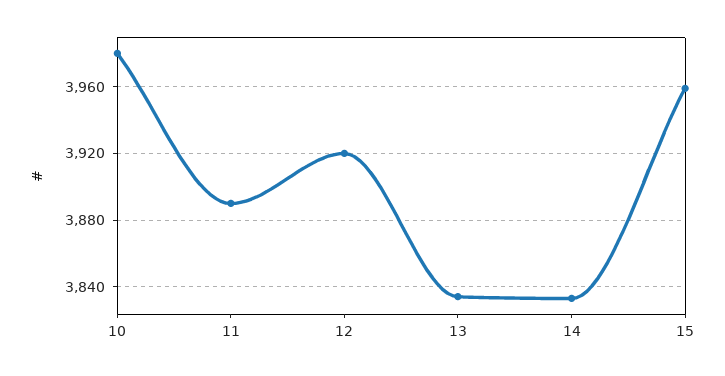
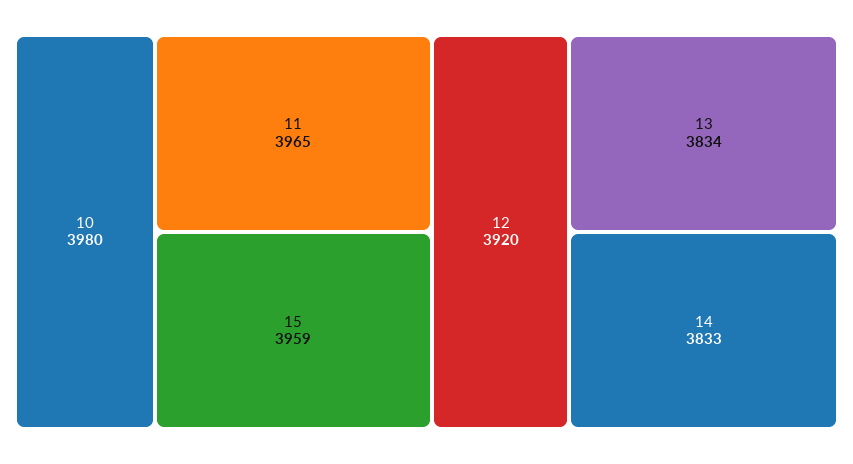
  {
    "10": 3980,
-   "11": 3890,
+   "11": 3965,
    "12": 3920,
    "13": 3834,
    "14": 3833,
    "15": 3959
  }

